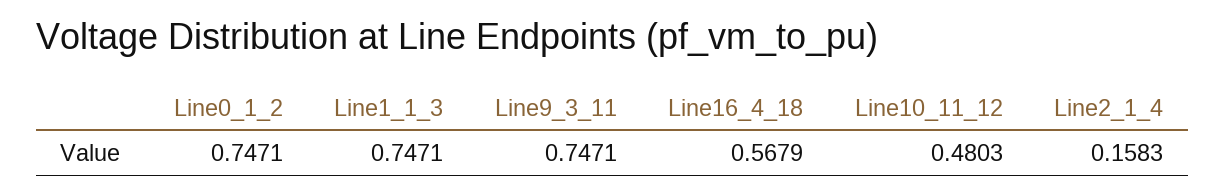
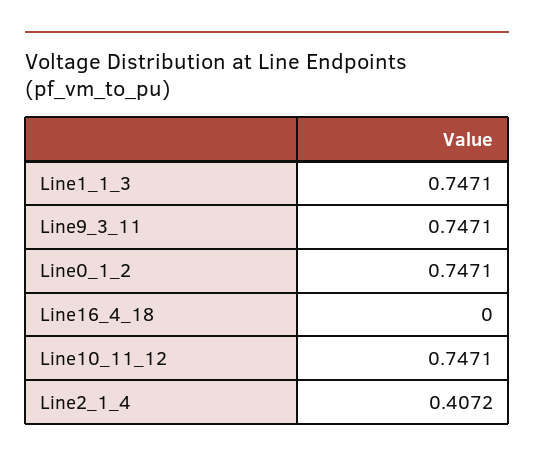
  {
    "Line0_1_2": 0.7471,
    "Line1_1_3": 0.7471,
    "Line9_3_11": 0.7471,
-   "Line16_4_18": 0.5679,
+   "Line16_4_18": 0,
-   "Line10_11_12": 0.4803,
+   "Line10_11_12": 0.7471,
-   "Line2_1_4": 0.1583
+   "Line2_1_4": 0.4072
  }

